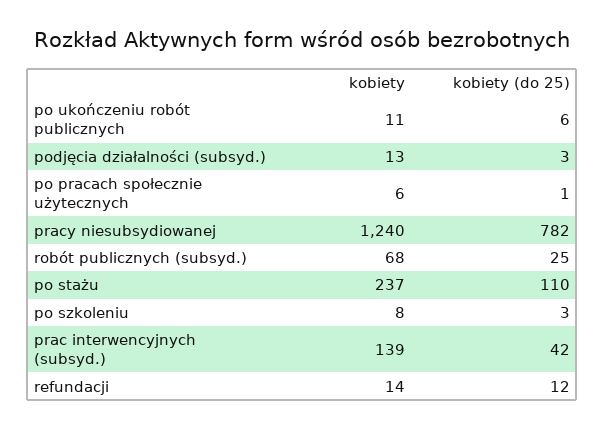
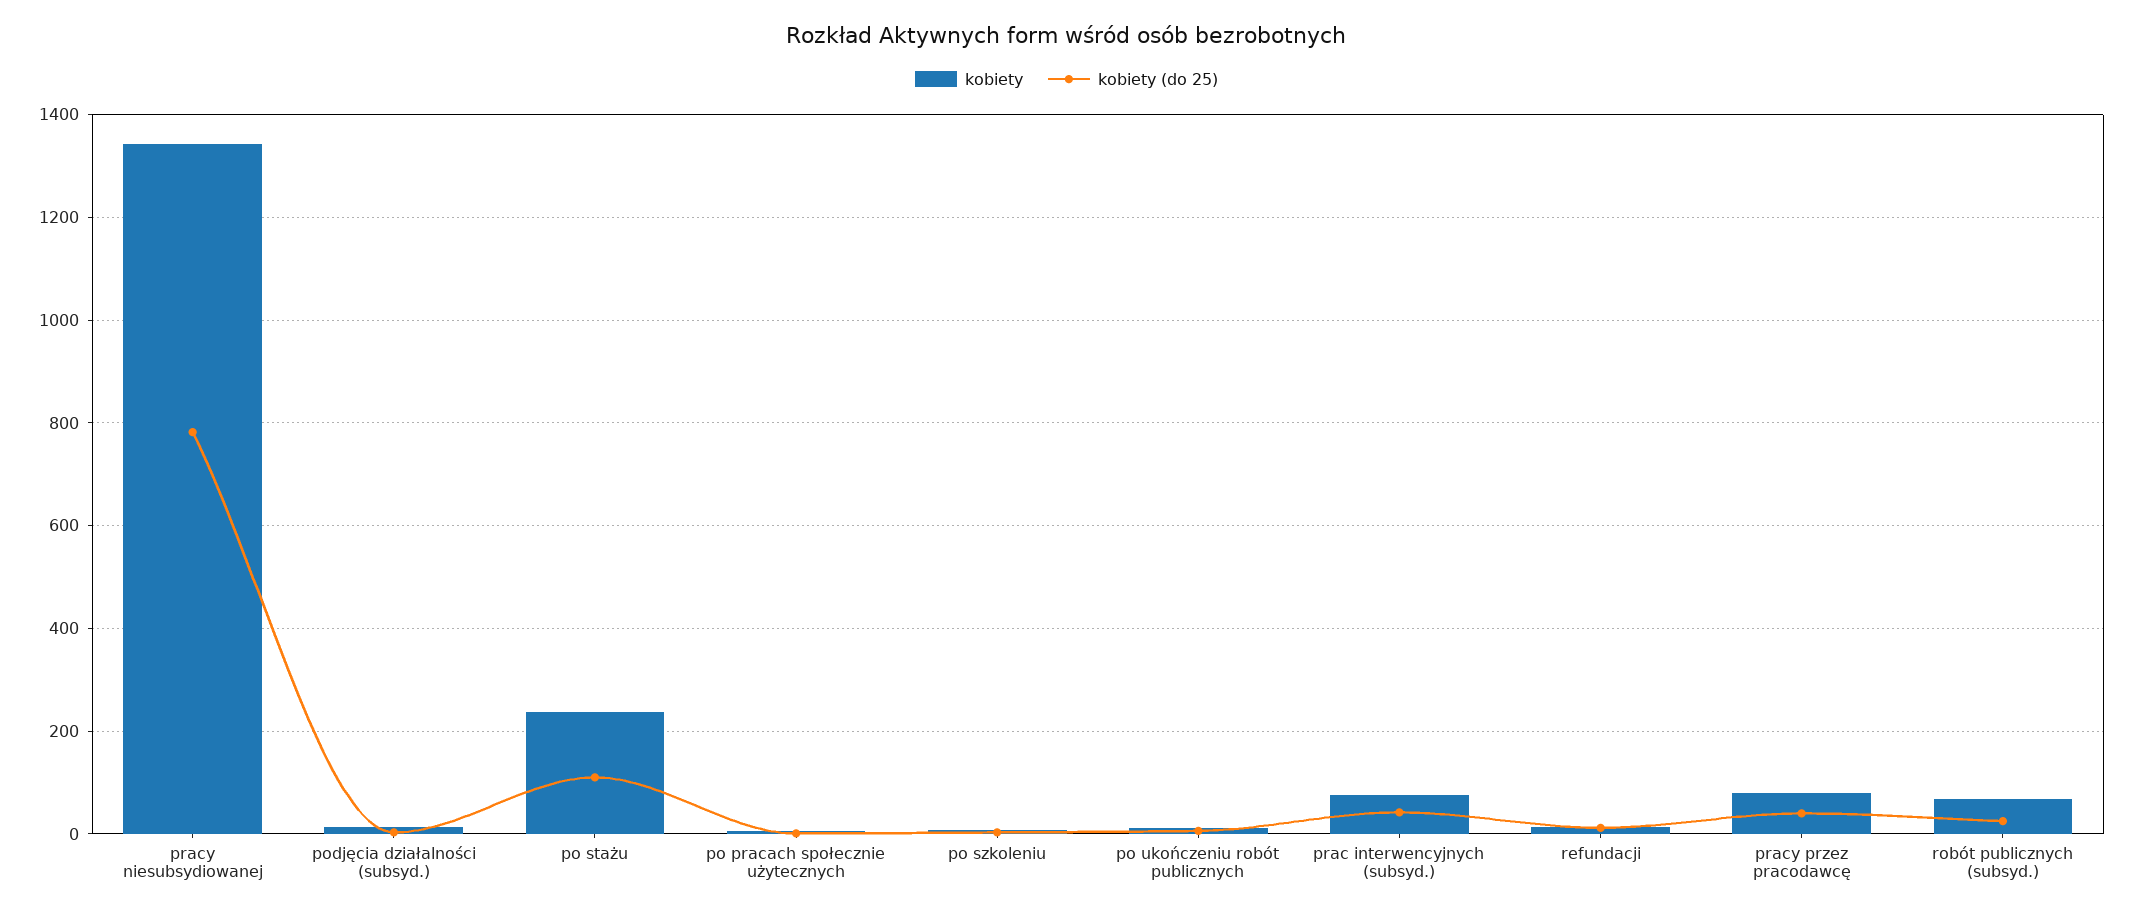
  {
    "kobiety": {
      "po ukończeniu robót publicznych": 11,
      "podjęcia działalności (subsyd.)": 13,
      "po pracach społecznie użytecznych": 6,
-     "pracy niesubsydiowanej": 1240,
+     "pracy niesubsydiowanej": 1340,
      "robót publicznych (subsyd.)": 68,
      "po stażu": 237,
      "po szkoleniu": 8,
-     "prac interwencyjnych (subsyd.)": 139,
+     "prac interwencyjnych (subsyd.)": 80,
-     "refundacji": 14
+     "refundacji": 14,
+     "pracy przez pracodawcę": 80
    },
    "kobiety (do 25)": {
      "po ukończeniu robót publicznych": 6,
      "podjęcia działalności (subsyd.)": 3,
      "po pracach społecznie użytecznych": 1,
      "pracy niesubsydiowanej": 782,
      "robót publicznych (subsyd.)": 25,
      "po stażu": 110,
      "po szkoleniu": 3,
      "prac interwencyjnych (subsyd.)": 42,
-     "refundacji": 12
+     "refundacji": 12,
+     "pracy przez pracodawcę": 40
    }
  }

